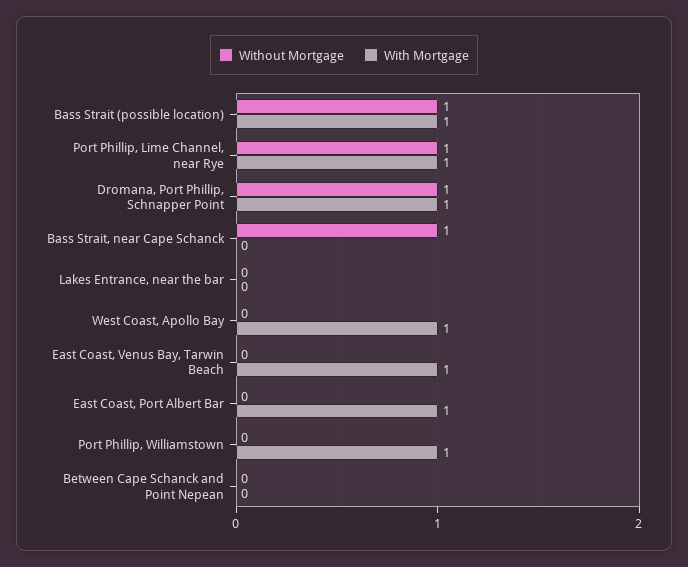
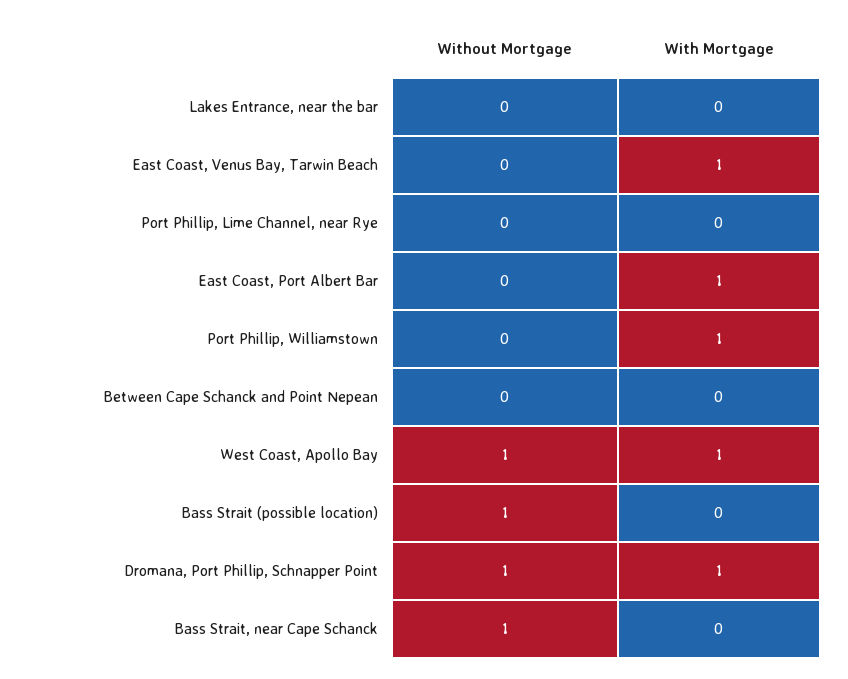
  {
    "Without Mortgage": {
      "Bass Strait (possible location)": 1,
-     "Port Phillip, Lime Channel, near Rye": 1,
+     "Port Phillip, Lime Channel, near Rye": 0,
      "Dromana, Port Phillip, Schnapper Point": 1,
      "Bass Strait, near Cape Schanck": 1,
      "Lakes Entrance, near the bar": 0,
-     "West Coast, Apollo Bay": 0,
+     "West Coast, Apollo Bay": 1,
      "East Coast, Venus Bay, Tarwin Beach": 0,
      "East Coast, Port Albert Bar": 0,
      "Port Phillip, Williamstown": 0,
      "Between Cape Schanck and Point Nepean": 0
    },
    "With Mortgage": {
-     "Bass Strait (possible location)": 1,
+     "Bass Strait (possible location)": 0,
-     "Port Phillip, Lime Channel, near Rye": 1,
+     "Port Phillip, Lime Channel, near Rye": 0,
      "Dromana, Port Phillip, Schnapper Point": 1,
      "Bass Strait, near Cape Schanck": 0,
      "Lakes Entrance, near the bar": 0,
      "West Coast, Apollo Bay": 1,
      "East Coast, Venus Bay, Tarwin Beach": 1,
      "East Coast, Port Albert Bar": 1,
      "Port Phillip, Williamstown": 1,
      "Between Cape Schanck and Point Nepean": 0
    }
  }

